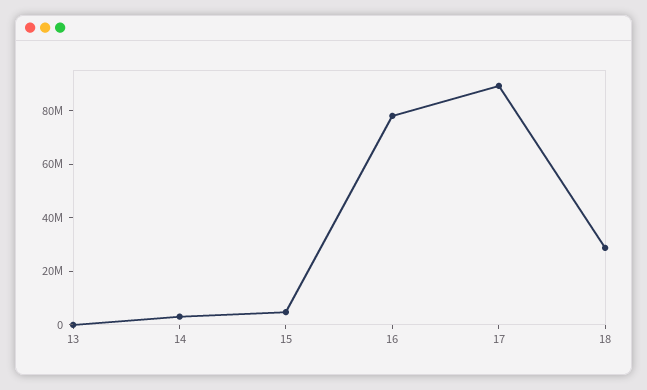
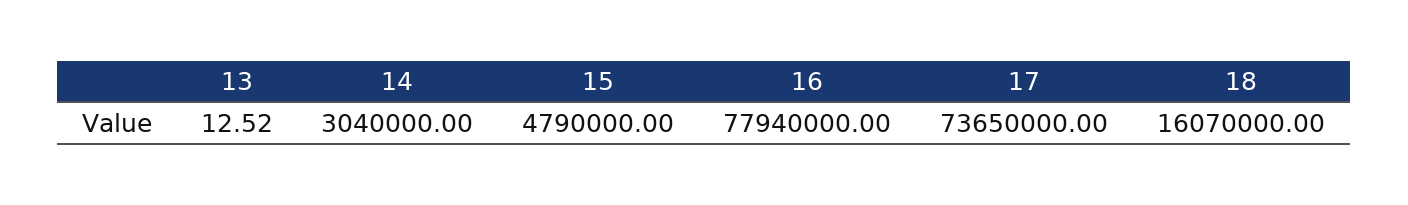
  {
    "13": 12.52,
    "14": 3040000,
    "15": 4790000,
    "16": 77940000,
-   "17": 90000000,
+   "17": 73650000,
-   "18": 30000000
+   "18": 16070000
  }

